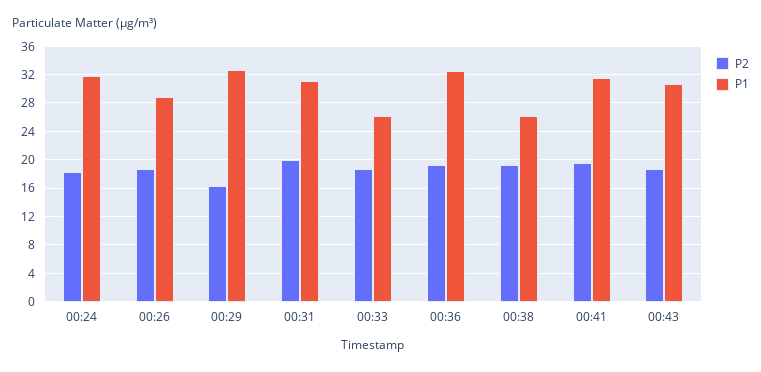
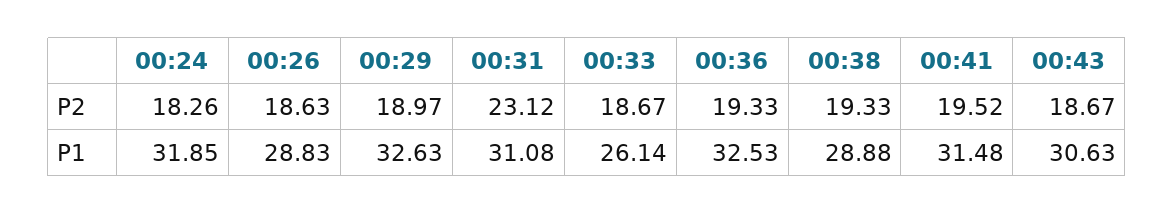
  {
    "P2": {
      "00:24": 18.26,
      "00:26": 18.63,
-     "00:29": 16,
+     "00:29": 18.97,
-     "00:31": 20,
+     "00:31": 23.12,
      "00:33": 18.67,
      "00:36": 19.33,
      "00:38": 19.33,
      "00:41": 19.52,
      "00:43": 18.67
    },
    "P1": {
      "00:24": 31.85,
      "00:26": 28.83,
      "00:29": 32.63,
      "00:31": 31.08,
      "00:33": 26.14,
      "00:36": 32.53,
-     "00:38": 26,
+     "00:38": 28.88,
      "00:41": 31.48,
      "00:43": 30.63
    }
  }

